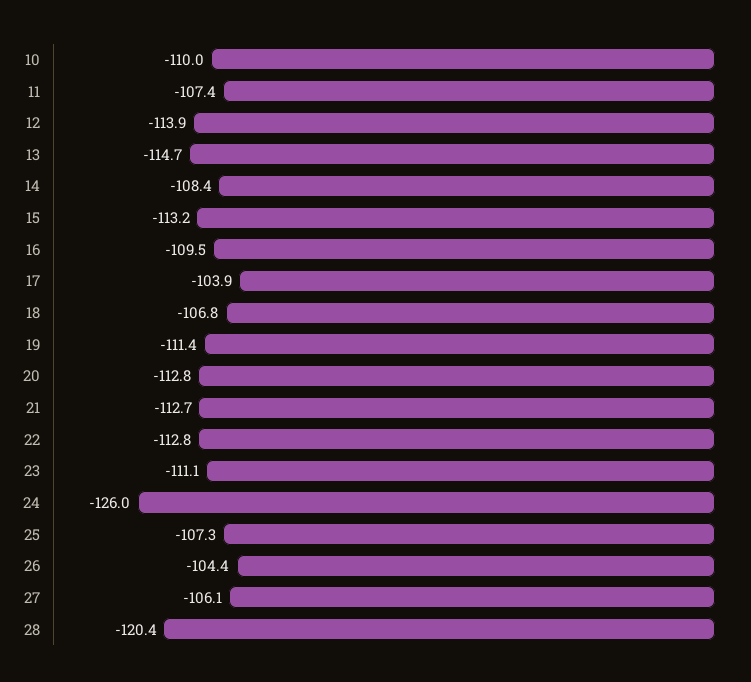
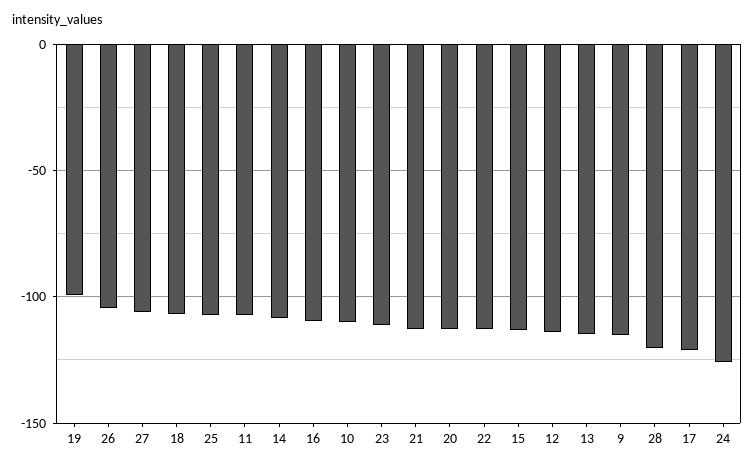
  {
    "10": -110,
    "11": -107.4,
    "12": -113.9,
    "13": -114.7,
    "14": -108.4,
    "15": -113.2,
    "16": -109.5,
-   "17": -103.9,
+   "17": -120,
    "18": -106.8,
-   "19": -111.4,
+   "19": -100,
    "20": -112.8,
    "21": -112.7,
    "22": -112.8,
    "23": -111.1,
    "24": -126,
    "25": -107.3,
    "26": -104.4,
    "27": -106.1,
-   "28": -120.4
+   "28": -120.4,
+   "9": -115
  }

